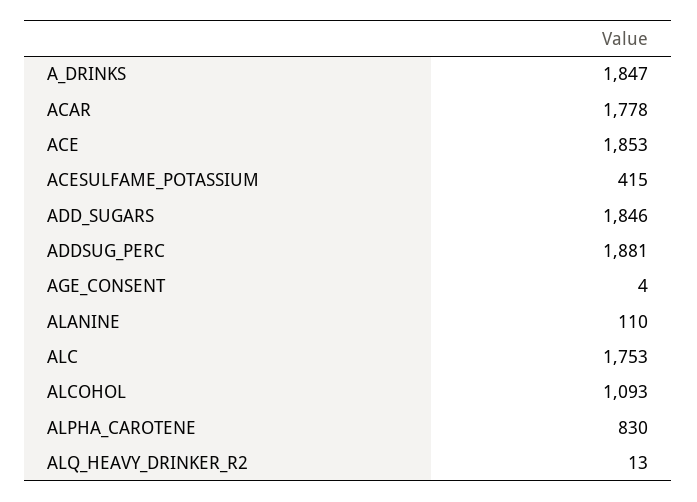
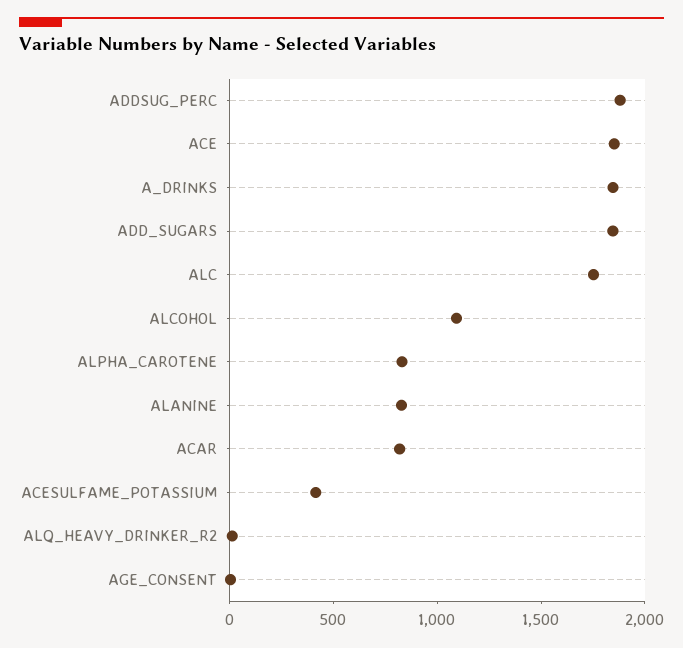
  {
    "A_DRINKS": 1847,
-   "ACAR": 1778,
+   "ACAR": 800,
    "ACE": 1853,
    "ACESULFAME_POTASSIUM": 415,
    "ADD_SUGARS": 1846,
    "ADDSUG_PERC": 1881,
    "AGE_CONSENT": 4,
-   "ALANINE": 110,
+   "ALANINE": 800,
    "ALC": 1753,
    "ALCOHOL": 1093,
    "ALPHA_CAROTENE": 830,
    "ALQ_HEAVY_DRINKER_R2": 13
  }

